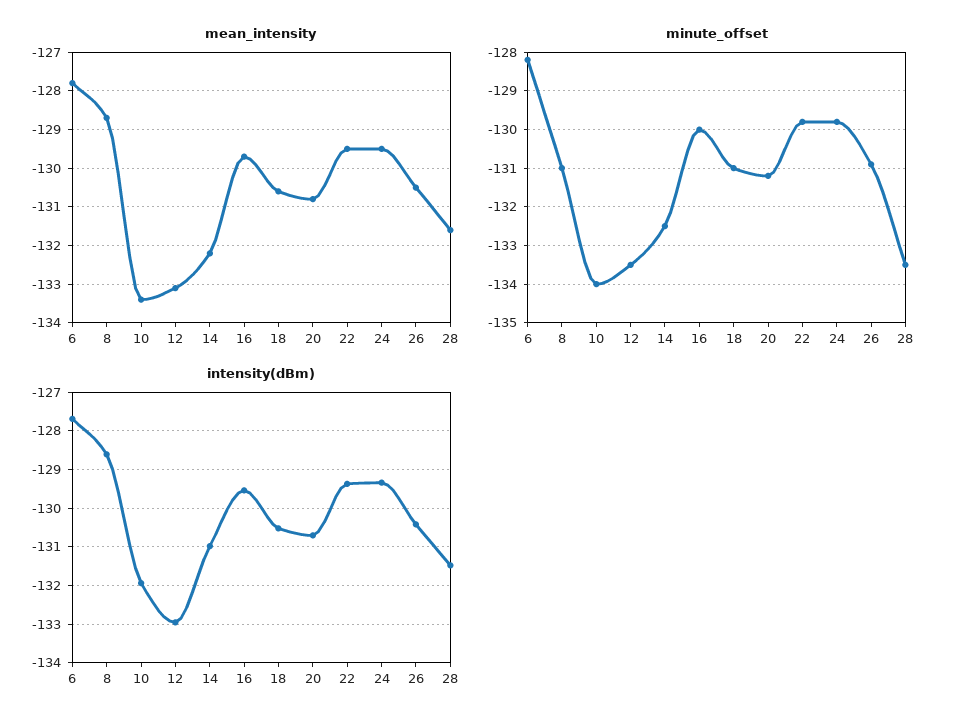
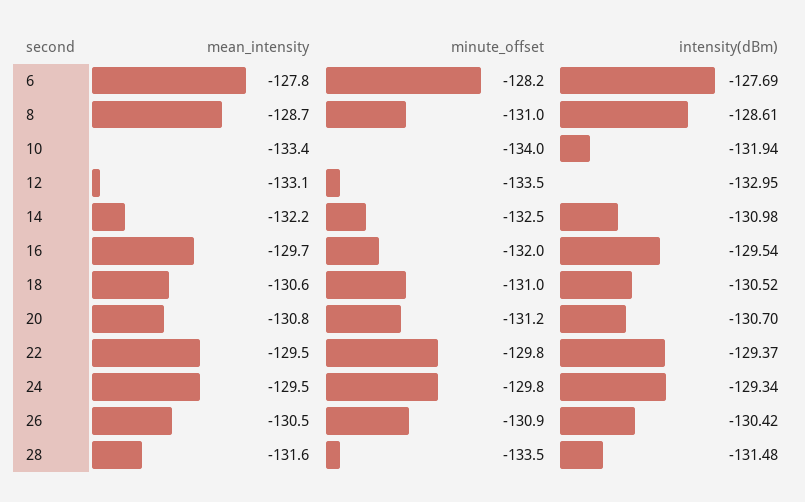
  {
    "mean_intensity": {
      "6": -127.8,
      "8": -128.7,
      "10": -133.4,
      "12": -133.1,
      "14": -132.2,
      "16": -129.7,
      "18": -130.6,
      "20": -130.8,
      "22": -129.5,
      "24": -129.5,
      "26": -130.5,
      "28": -131.6
    },
    "minute_offset": {
      "6": -128.2,
      "8": -131,
      "10": -134,
      "12": -133.5,
      "14": -132.5,
-     "16": -130,
+     "16": -132,
      "18": -131,
      "20": -131.2,
      "22": -129.8,
      "24": -129.8,
      "26": -130.9,
      "28": -133.5
    },
    "intensity(dBm)": {
      "6": -127.69,
      "8": -128.61,
      "10": -131.94,
      "12": -132.95,
      "14": -130.98,
      "16": -129.54,
      "18": -130.52,
      "20": -130.7,
      "22": -129.37,
      "24": -129.34,
      "26": -130.42,
      "28": -131.48
    }
  }

